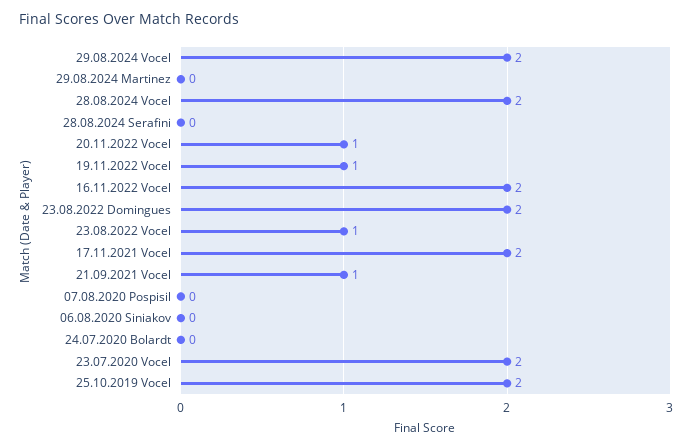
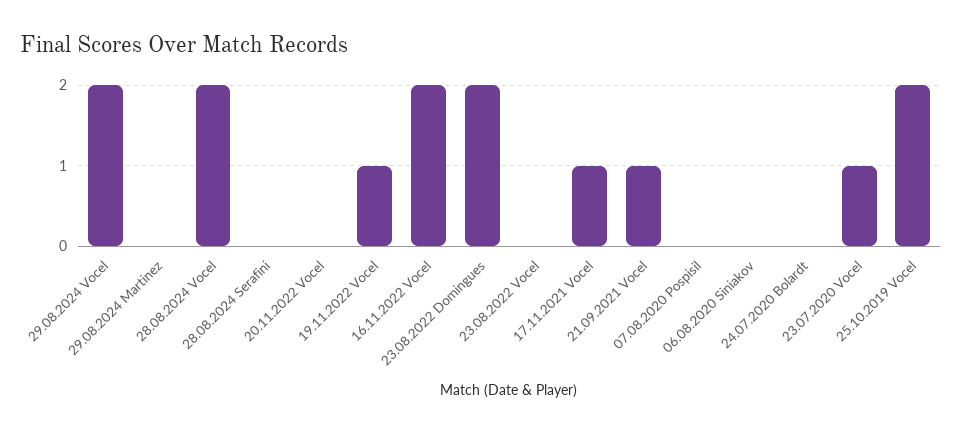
  {
    "29.08.2024 Vocel": 2,
    "29.08.2024 Martinez": 0,
    "28.08.2024 Vocel": 2,
    "28.08.2024 Serafini": 0,
-   "20.11.2022 Vocel": 1,
+   "20.11.2022 Vocel": 0,
    "19.11.2022 Vocel": 1,
    "16.11.2022 Vocel": 2,
    "23.08.2022 Domingues": 2,
-   "23.08.2022 Vocel": 1,
+   "23.08.2022 Vocel": 0,
-   "17.11.2021 Vocel": 2,
+   "17.11.2021 Vocel": 1,
    "21.09.2021 Vocel": 1,
    "07.08.2020 Pospisil": 0,
    "06.08.2020 Siniakov": 0,
    "24.07.2020 Bolardt": 0,
-   "23.07.2020 Vocel": 2,
+   "23.07.2020 Vocel": 1,
    "25.10.2019 Vocel": 2
  }

